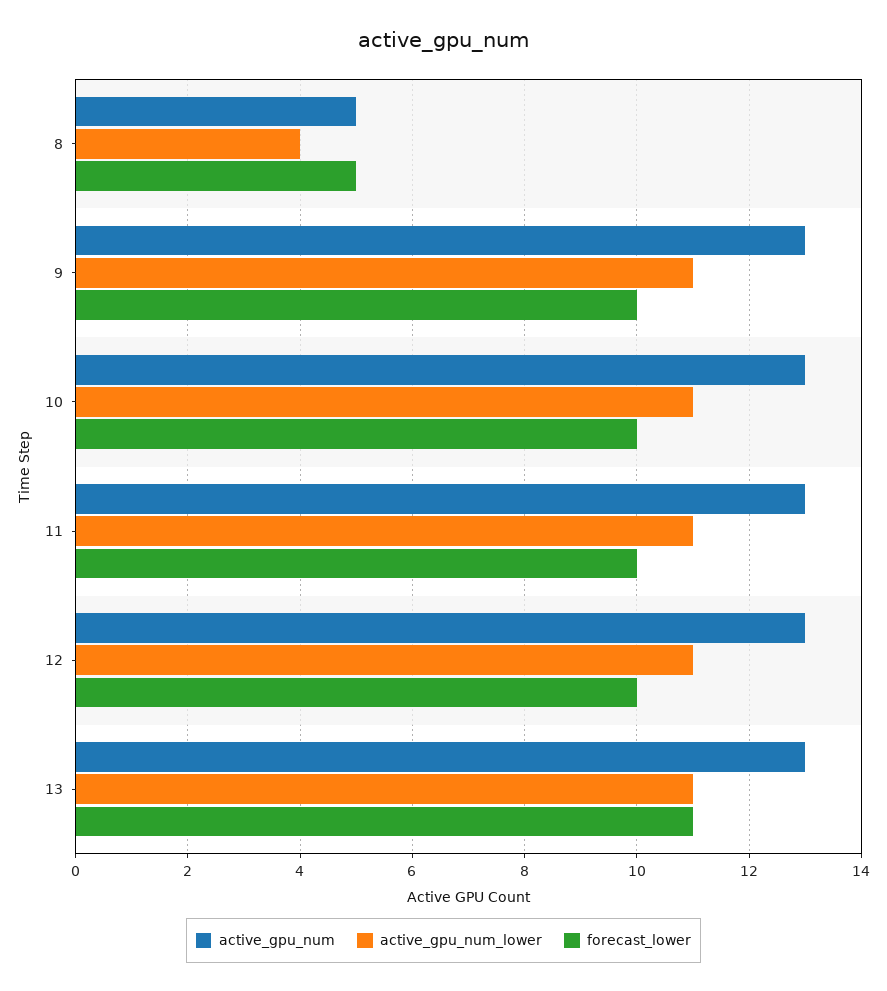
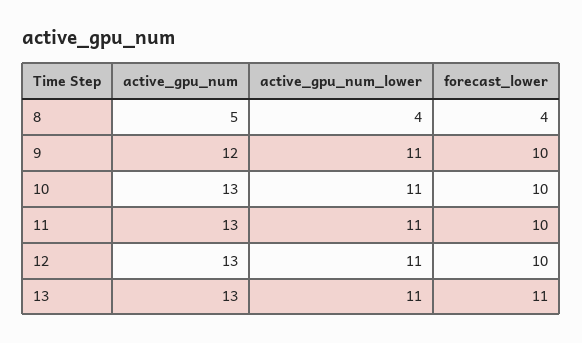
  {
    "active_gpu_num": {
      "8": 5,
-     "9": 13,
+     "9": 12,
      "10": 13,
      "11": 13,
      "12": 13,
      "13": 13
    },
    "active_gpu_num_lower": {
      "8": 4,
      "9": 11,
      "10": 11,
      "11": 11,
      "12": 11,
      "13": 11
    },
    "forecast_lower": {
-     "8": 5,
+     "8": 4,
      "9": 10,
      "10": 10,
      "11": 10,
      "12": 10,
      "13": 11
    }
  }

